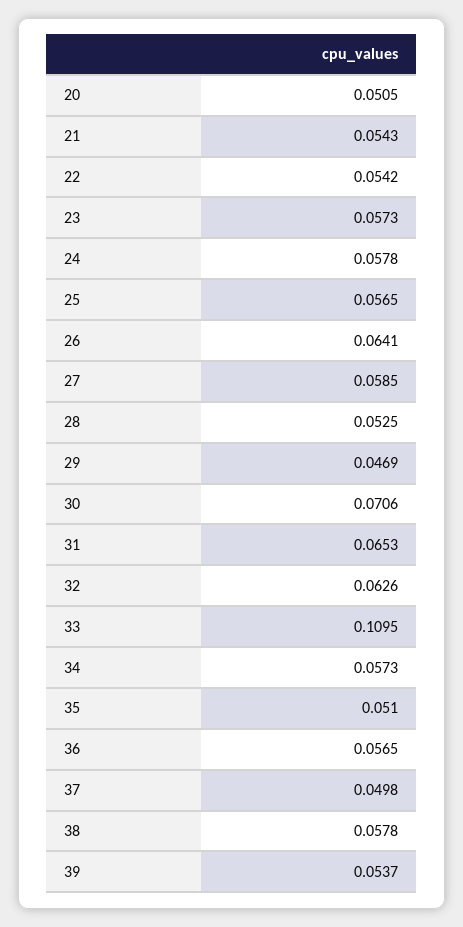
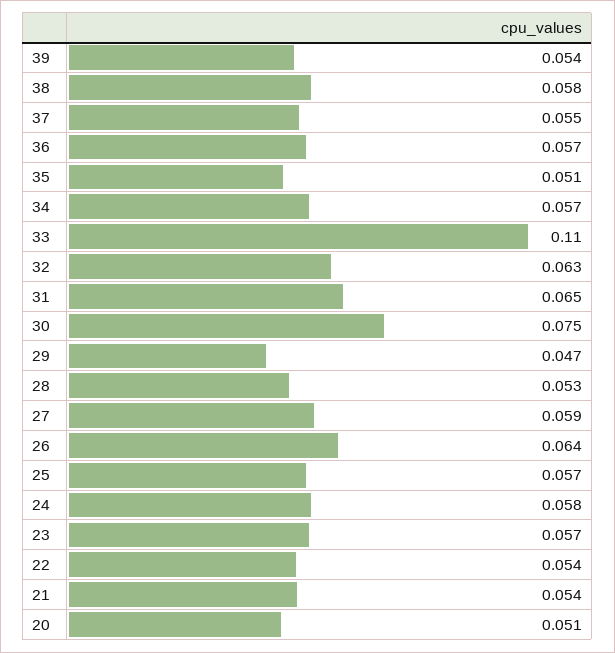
  {
    "20": 0.0505,
    "21": 0.0543,
    "22": 0.0542,
    "23": 0.0573,
    "24": 0.0578,
    "25": 0.0565,
    "26": 0.0641,
    "27": 0.0585,
    "28": 0.0525,
    "29": 0.0469,
-   "30": 0.0706,
+   "30": 0.075,
    "31": 0.0653,
    "32": 0.0626,
    "33": 0.1095,
    "34": 0.0573,
    "35": 0.051,
    "36": 0.0565,
-   "37": 0.0498,
+   "37": 0.055,
    "38": 0.0578,
    "39": 0.0537
  }

